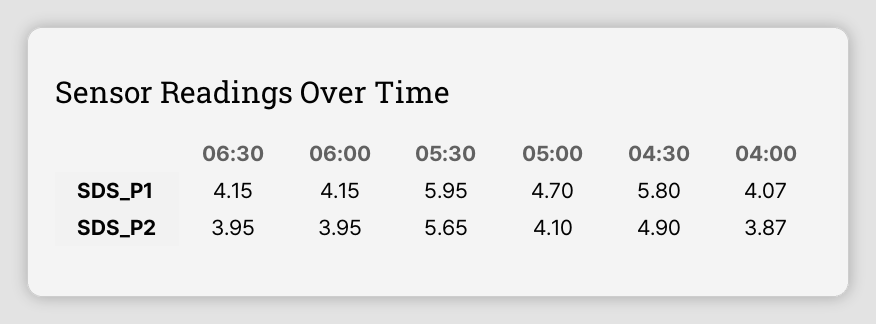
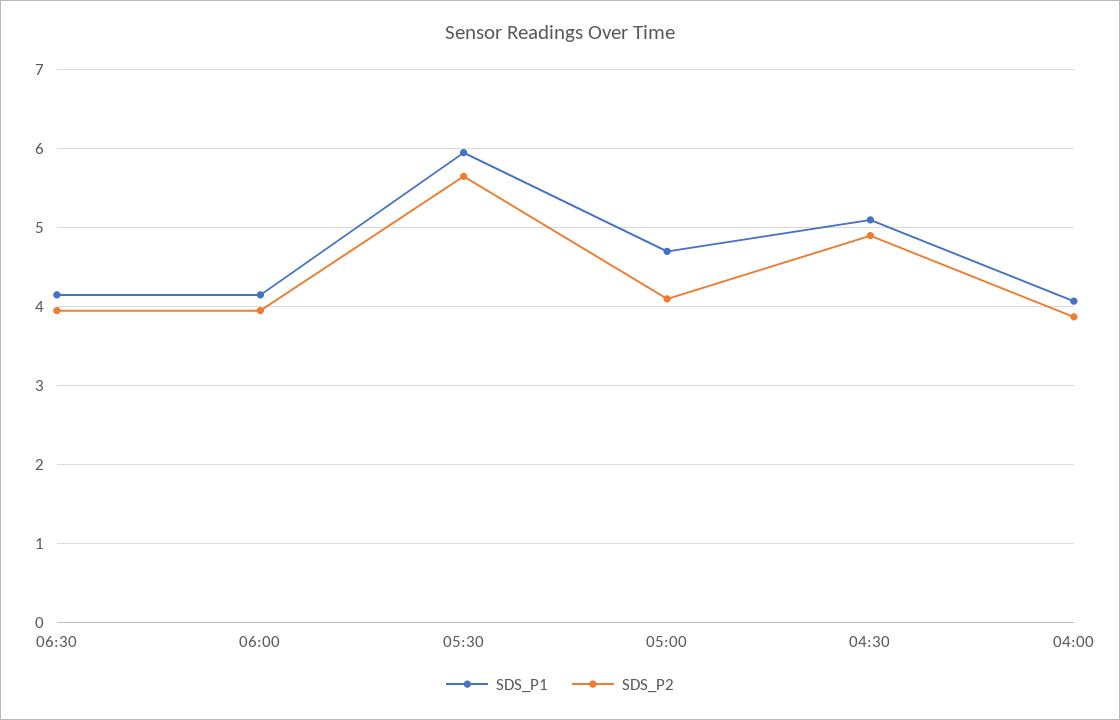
  {
    "SDS_P1": {
      "06:30": 4.15,
      "06:00": 4.15,
      "05:30": 5.95,
      "05:00": 4.7,
-     "04:30": 5.8,
+     "04:30": 5.1,
      "04:00": 4.07
    },
    "SDS_P2": {
      "06:30": 3.95,
      "06:00": 3.95,
      "05:30": 5.65,
      "05:00": 4.1,
      "04:30": 4.9,
      "04:00": 3.87
    }
  }

